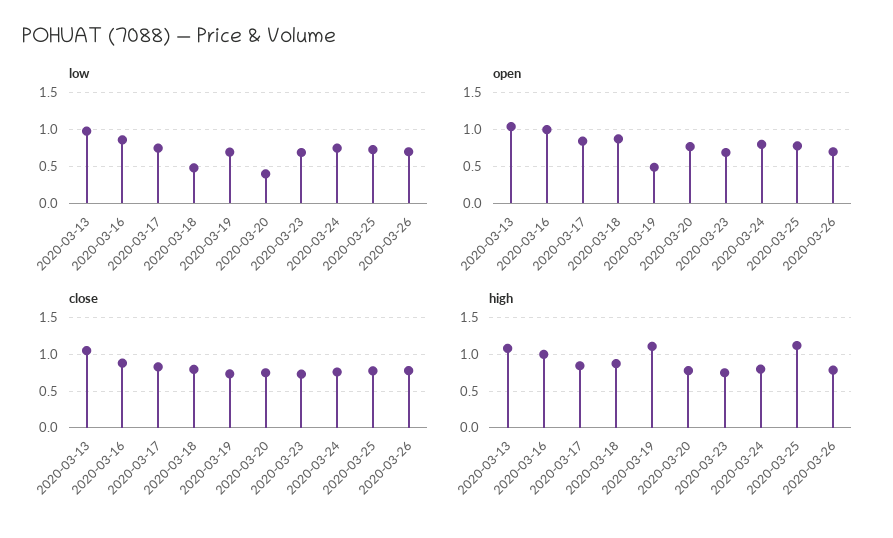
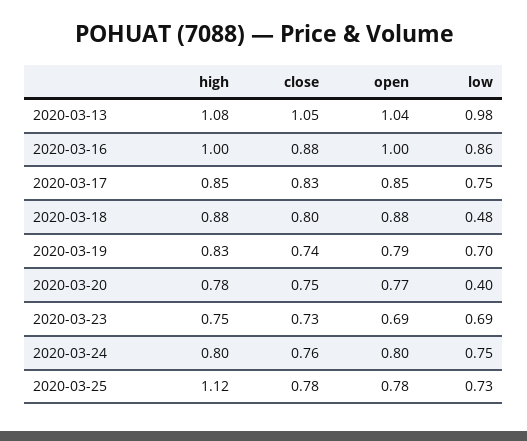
  {
    "low": {
      "2020-03-13": 0.98,
      "2020-03-16": 0.86,
      "2020-03-17": 0.75,
      "2020-03-18": 0.48,
      "2020-03-19": 0.7,
      "2020-03-20": 0.4,
      "2020-03-23": 0.69,
      "2020-03-24": 0.75,
-     "2020-03-25": 0.73,
+     "2020-03-25": 0.73
-     "2020-03-26": 0.7
    },
    "open": {
      "2020-03-13": 1.04,
      "2020-03-16": 1,
      "2020-03-17": 0.85,
      "2020-03-18": 0.88,
-     "2020-03-19": 0.5,
+     "2020-03-19": 0.79,
      "2020-03-20": 0.77,
      "2020-03-23": 0.69,
      "2020-03-24": 0.8,
-     "2020-03-25": 0.78,
+     "2020-03-25": 0.78
-     "2020-03-26": 0.7
    },
    "close": {
      "2020-03-13": 1.05,
      "2020-03-16": 0.88,
      "2020-03-17": 0.83,
      "2020-03-18": 0.8,
      "2020-03-19": 0.74,
      "2020-03-20": 0.75,
      "2020-03-23": 0.73,
      "2020-03-24": 0.76,
-     "2020-03-25": 0.78,
+     "2020-03-25": 0.78
-     "2020-03-26": 0.8
    },
    "high": {
      "2020-03-13": 1.08,
      "2020-03-16": 1,
      "2020-03-17": 0.85,
      "2020-03-18": 0.88,
-     "2020-03-19": 1.1,
+     "2020-03-19": 0.83,
      "2020-03-20": 0.78,
      "2020-03-23": 0.75,
      "2020-03-24": 0.8,
-     "2020-03-25": 1.12,
+     "2020-03-25": 1.12
-     "2020-03-26": 0.8
    }
  }

